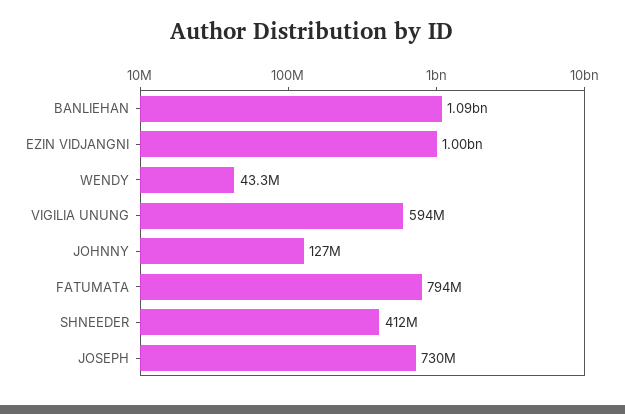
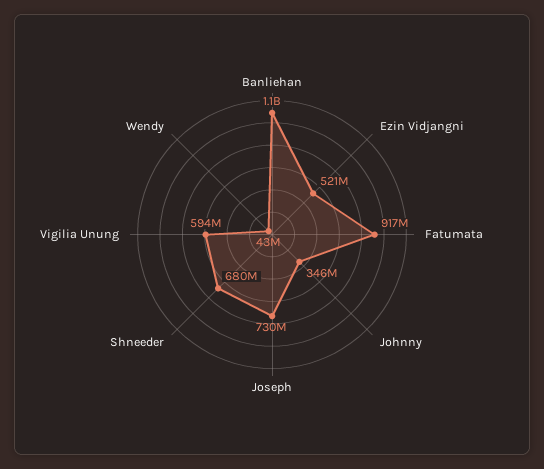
  {
    "BANLIEHAN": 1090000000,
-   "EZIN VIDJANGNI": 1000000000,
+   "EZIN VIDJANGNI": 521000000,
    "WENDY": 43300000,
    "VIGILIA UNUNG": 594000000,
-   "JOHNNY": 127000000,
+   "JOHNNY": 346000000,
-   "FATUMATA": 794000000,
+   "FATUMATA": 917000000,
-   "SHNEEDER": 412000000,
+   "SHNEEDER": 680000000,
    "JOSEPH": 730000000
  }

